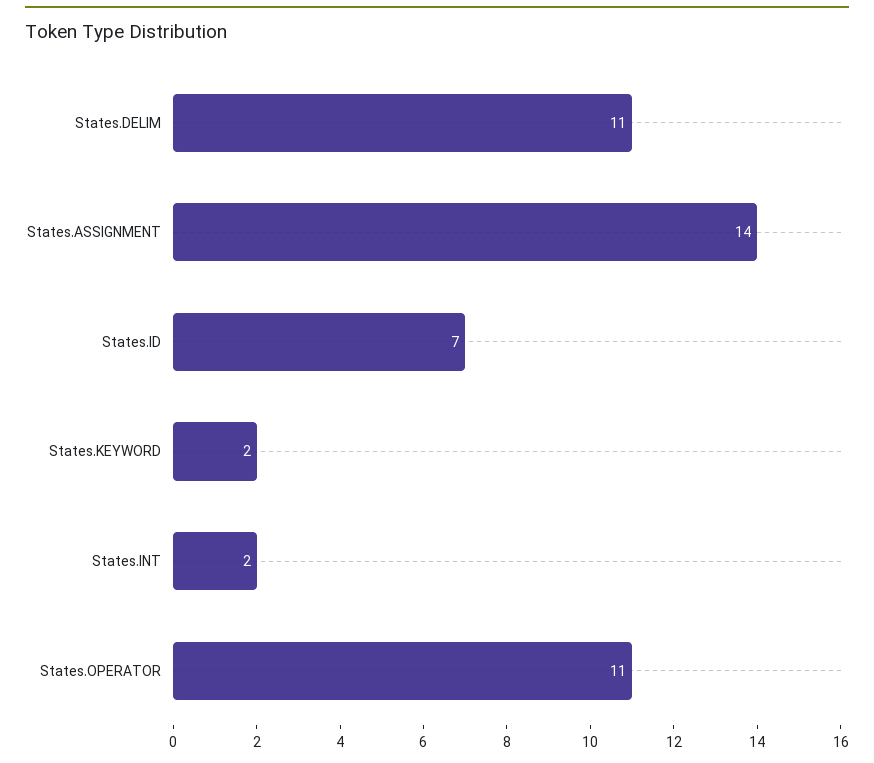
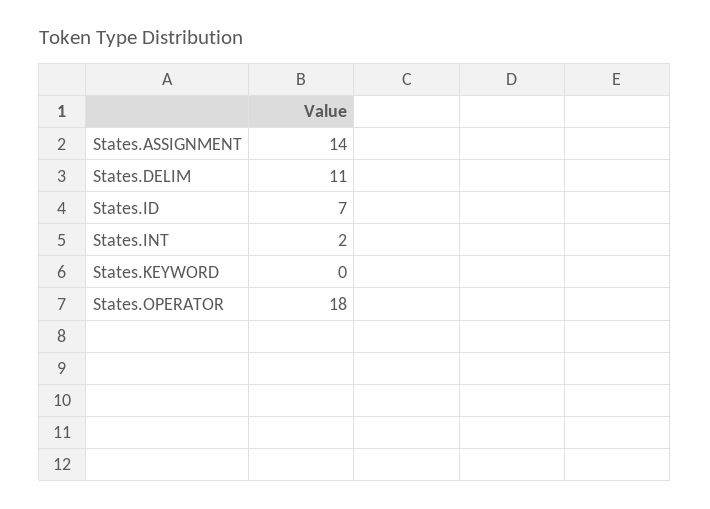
  {
    "States.DELIM": 11,
    "States.ASSIGNMENT": 14,
    "States.ID": 7,
-   "States.KEYWORD": 2,
+   "States.KEYWORD": 0,
    "States.INT": 2,
-   "States.OPERATOR": 11
+   "States.OPERATOR": 18
  }

